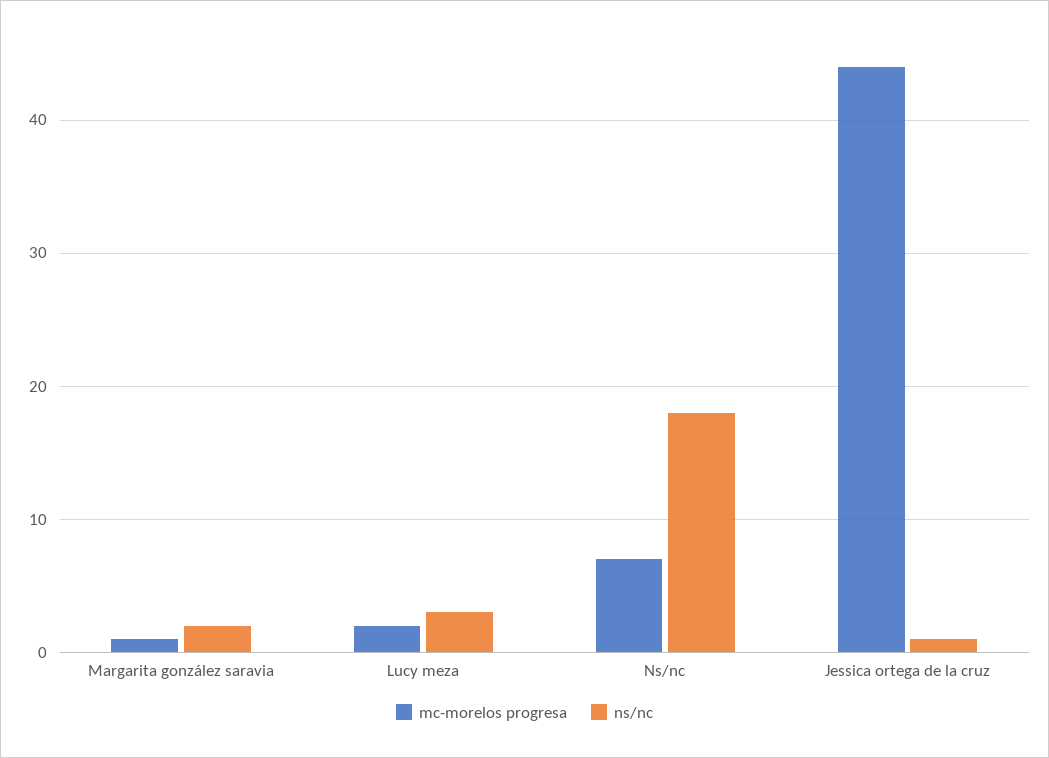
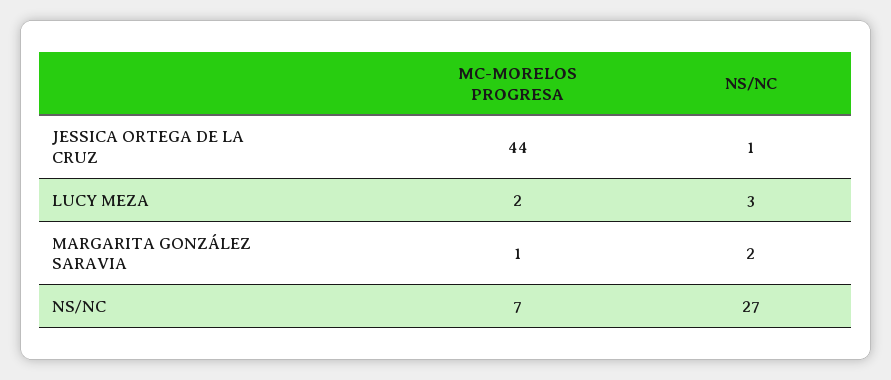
  {
    "mc-morelos progresa": {
      "Margarita gonzález saravia": 1,
      "Lucy meza": 2,
      "Ns/nc": 7,
      "Jessica ortega de la cruz": 44
    },
    "ns/nc": {
      "Margarita gonzález saravia": 2,
      "Lucy meza": 3,
-     "Ns/nc": 18,
+     "Ns/nc": 27,
      "Jessica ortega de la cruz": 1
    }
  }

